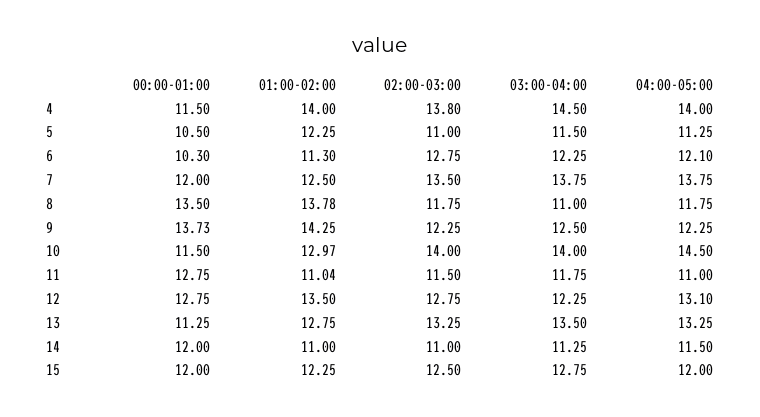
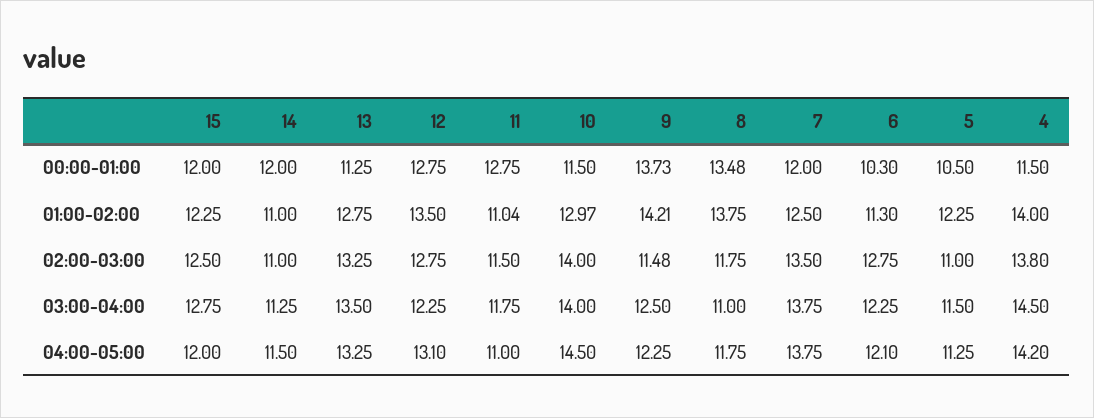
  {
    "00:00-01:00": {
      "4": 11.5,
      "5": 10.5,
      "6": 10.3,
      "7": 12,
-     "8": 13.5,
+     "8": 13.48,
      "9": 13.73,
      "10": 11.5,
      "11": 12.75,
      "12": 12.75,
      "13": 11.25,
      "14": 12,
      "15": 12
    },
    "01:00-02:00": {
      "4": 14,
      "5": 12.25,
      "6": 11.3,
      "7": 12.5,
-     "8": 13.78,
+     "8": 13.75,
-     "9": 14.25,
+     "9": 14.21,
      "10": 12.97,
      "11": 11.04,
      "12": 13.5,
      "13": 12.75,
      "14": 11,
      "15": 12.25
    },
    "02:00-03:00": {
      "4": 13.8,
      "5": 11,
      "6": 12.75,
      "7": 13.5,
      "8": 11.75,
-     "9": 12.25,
+     "9": 11.48,
      "10": 14,
      "11": 11.5,
      "12": 12.75,
      "13": 13.25,
      "14": 11,
      "15": 12.5
    },
    "03:00-04:00": {
      "4": 14.5,
      "5": 11.5,
      "6": 12.25,
      "7": 13.75,
      "8": 11,
      "9": 12.5,
      "10": 14,
      "11": 11.75,
      "12": 12.25,
      "13": 13.5,
      "14": 11.25,
      "15": 12.75
    },
    "04:00-05:00": {
-     "4": 14,
+     "4": 14.2,
      "5": 11.25,
      "6": 12.1,
      "7": 13.75,
      "8": 11.75,
      "9": 12.25,
      "10": 14.5,
      "11": 11,
      "12": 13.1,
      "13": 13.25,
      "14": 11.5,
      "15": 12
    }
  }

